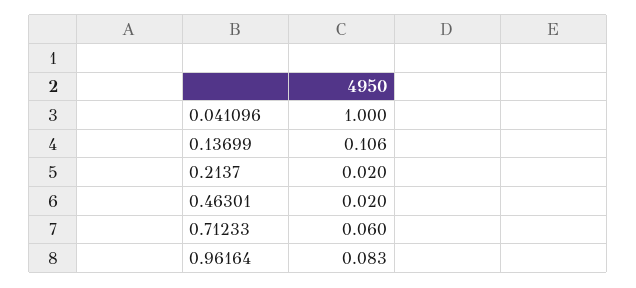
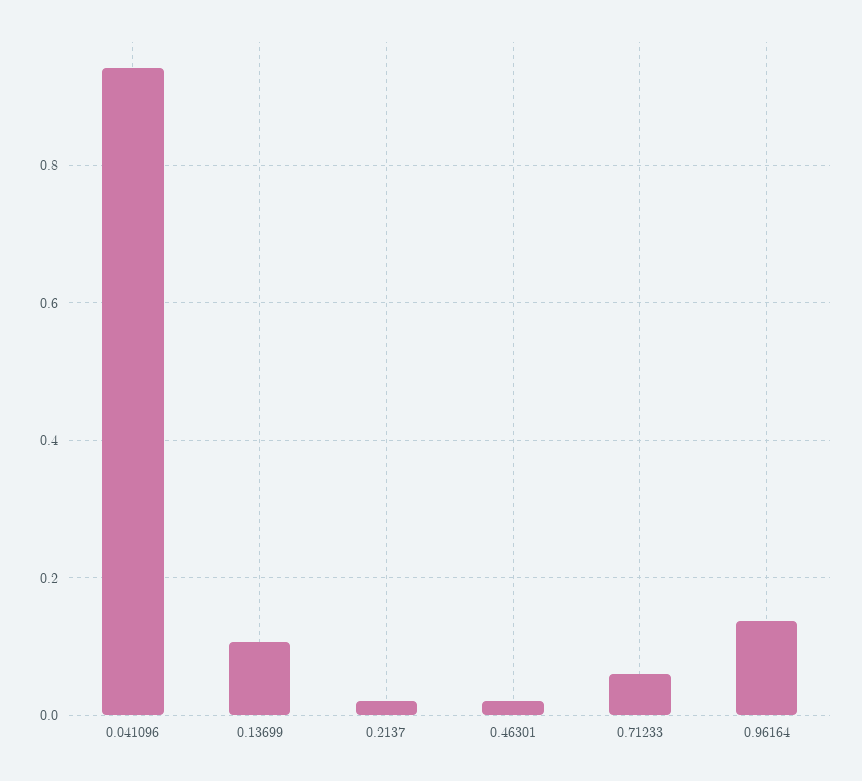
  {
-   "0.041096": 1,
+   "0.041096": 0.94,
    "0.13699": 0.106,
    "0.2137": 0.02,
    "0.46301": 0.02,
    "0.71233": 0.06,
-   "0.96164": 0.083
+   "0.96164": 0.14
  }

